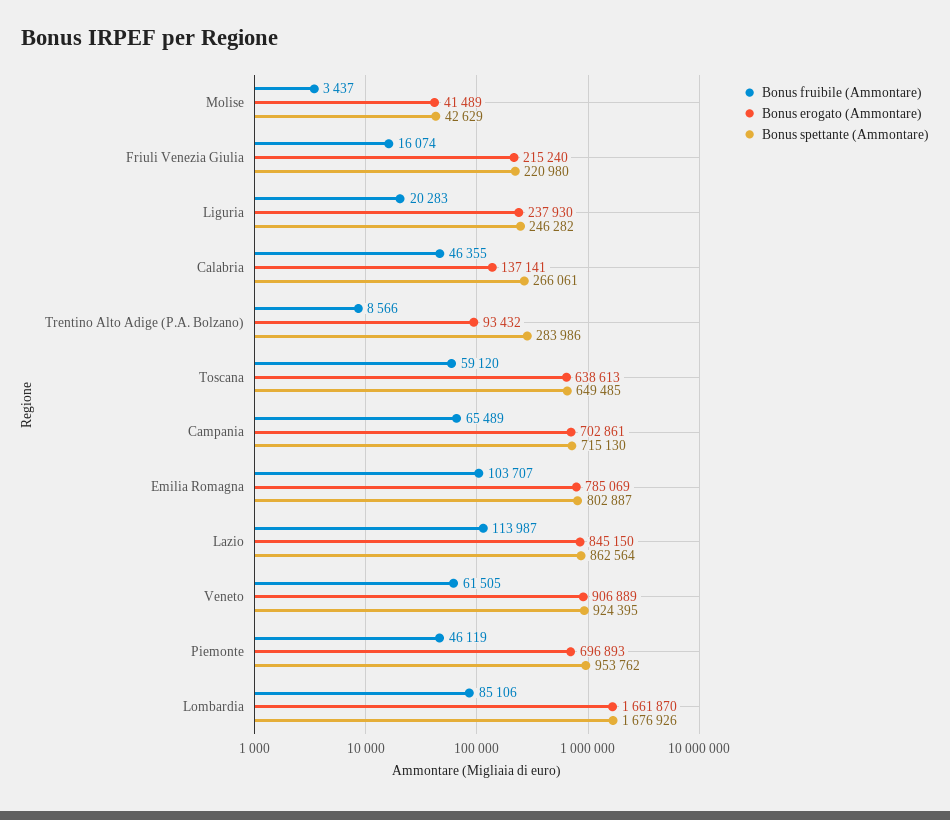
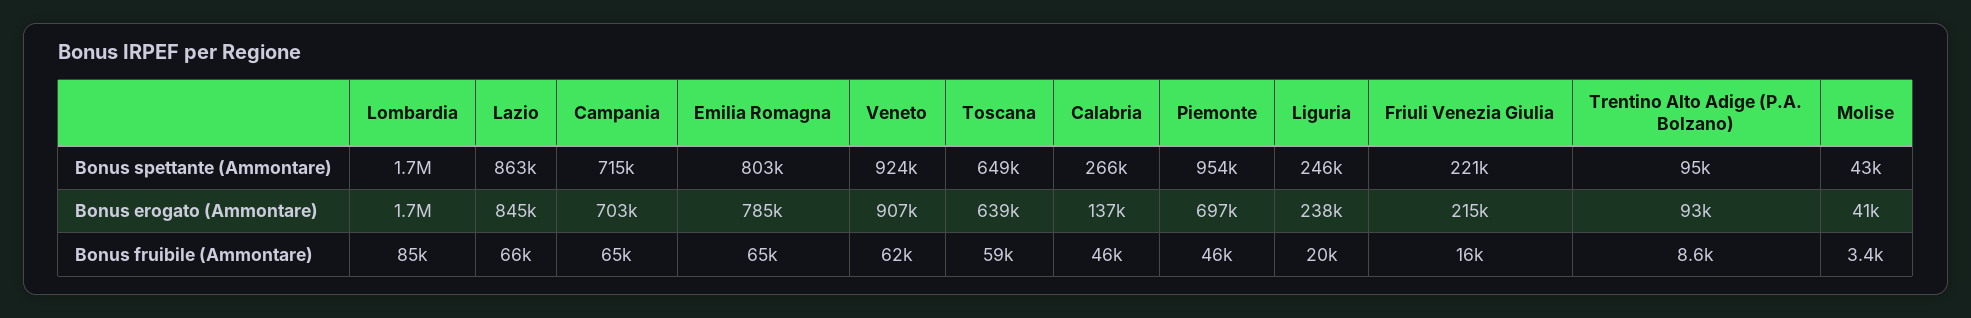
  {
    "Bonus fruibile (Ammontare)": {
      "Molise": 3437,
      "Friuli Venezia Giulia": 16074,
      "Liguria": 20283,
      "Calabria": 46355,
      "Trentino Alto Adige (P.A. Bolzano)": 8566,
      "Toscana": 59120,
      "Campania": 65489,
-     "Emilia Romagna": 103707,
+     "Emilia Romagna": 65000,
-     "Lazio": 113987,
+     "Lazio": 66000,
      "Veneto": 61505,
      "Piemonte": 46119,
      "Lombardia": 85106
    },
    "Bonus erogato (Ammontare)": {
      "Molise": 41489,
      "Friuli Venezia Giulia": 215240,
      "Liguria": 237930,
      "Calabria": 137141,
      "Trentino Alto Adige (P.A. Bolzano)": 93432,
      "Toscana": 638613,
      "Campania": 702861,
      "Emilia Romagna": 785069,
      "Lazio": 845150,
      "Veneto": 906889,
      "Piemonte": 696893,
      "Lombardia": 1661870
    },
    "Bonus spettante (Ammontare)": {
      "Molise": 42629,
      "Friuli Venezia Giulia": 220980,
      "Liguria": 246282,
      "Calabria": 266061,
-     "Trentino Alto Adige (P.A. Bolzano)": 283986,
+     "Trentino Alto Adige (P.A. Bolzano)": 95000,
      "Toscana": 649485,
      "Campania": 715130,
      "Emilia Romagna": 802887,
      "Lazio": 862564,
      "Veneto": 924395,
      "Piemonte": 953762,
      "Lombardia": 1676926
    }
  }

